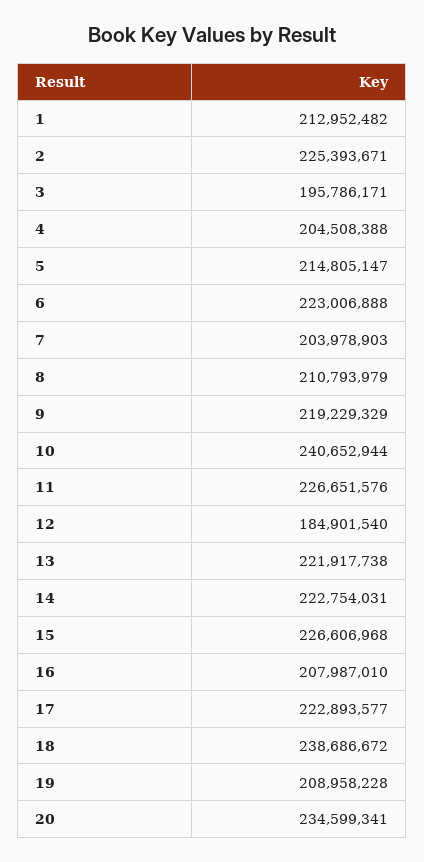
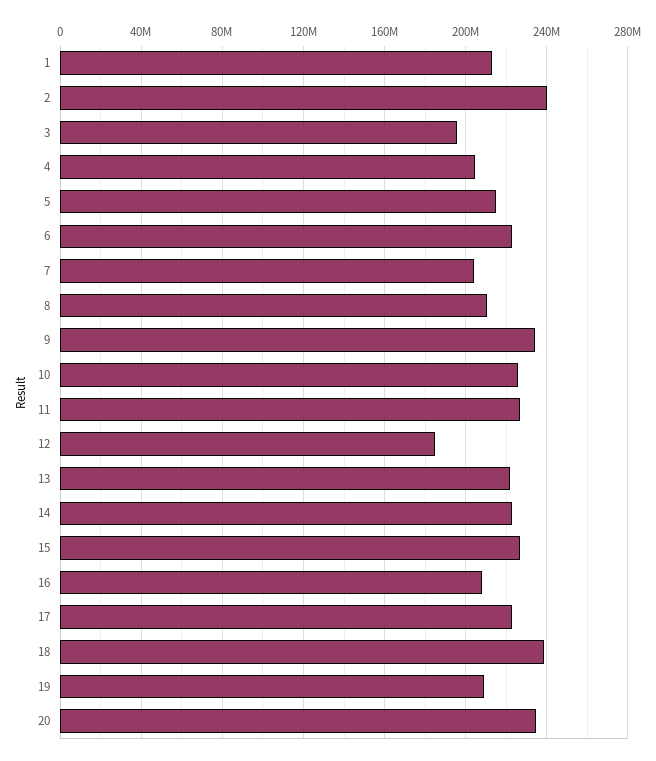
  {
    "1": 212952482,
-   "2": 225393671,
+   "2": 240000000,
    "3": 195786171,
    "4": 204508388,
    "5": 214805147,
    "6": 223006888,
    "7": 203978903,
    "8": 210793979,
-   "9": 219229329,
+   "9": 235000000,
-   "10": 240652944,
+   "10": 225000000,
    "11": 226651576,
    "12": 184901540,
    "13": 221917738,
    "14": 222754031,
    "15": 226606968,
    "16": 207987010,
    "17": 222893577,
    "18": 238686672,
    "19": 208958228,
    "20": 234599341
  }

